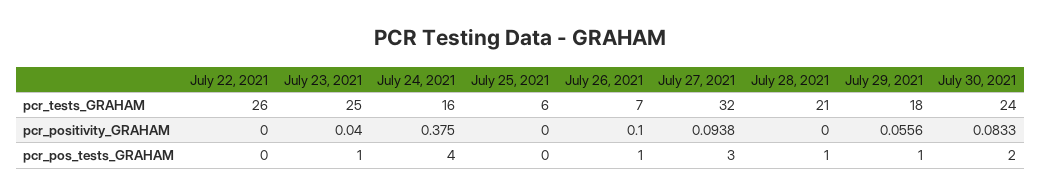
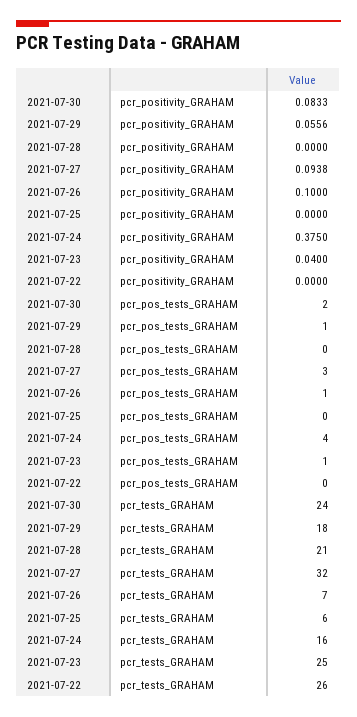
  {
    "July 22, 2021": {
      "pcr_tests_GRAHAM": 26,
      "pcr_positivity_GRAHAM": 0,
      "pcr_pos_tests_GRAHAM": 0
    },
    "July 23, 2021": {
      "pcr_tests_GRAHAM": 25,
      "pcr_positivity_GRAHAM": 0.04,
      "pcr_pos_tests_GRAHAM": 1
    },
    "July 24, 2021": {
      "pcr_tests_GRAHAM": 16,
      "pcr_positivity_GRAHAM": 0.375,
      "pcr_pos_tests_GRAHAM": 4
    },
    "July 25, 2021": {
      "pcr_tests_GRAHAM": 6,
      "pcr_positivity_GRAHAM": 0,
      "pcr_pos_tests_GRAHAM": 0
    },
    "July 26, 2021": {
      "pcr_tests_GRAHAM": 7,
      "pcr_positivity_GRAHAM": 0.1,
      "pcr_pos_tests_GRAHAM": 1
    },
    "July 27, 2021": {
      "pcr_tests_GRAHAM": 32,
      "pcr_positivity_GRAHAM": 0.0938,
      "pcr_pos_tests_GRAHAM": 3
    },
    "July 28, 2021": {
      "pcr_tests_GRAHAM": 21,
      "pcr_positivity_GRAHAM": 0,
-     "pcr_pos_tests_GRAHAM": 1
+     "pcr_pos_tests_GRAHAM": 0
    },
    "July 29, 2021": {
      "pcr_tests_GRAHAM": 18,
      "pcr_positivity_GRAHAM": 0.0556,
      "pcr_pos_tests_GRAHAM": 1
    },
    "July 30, 2021": {
      "pcr_tests_GRAHAM": 24,
      "pcr_positivity_GRAHAM": 0.0833,
      "pcr_pos_tests_GRAHAM": 2
    }
  }

